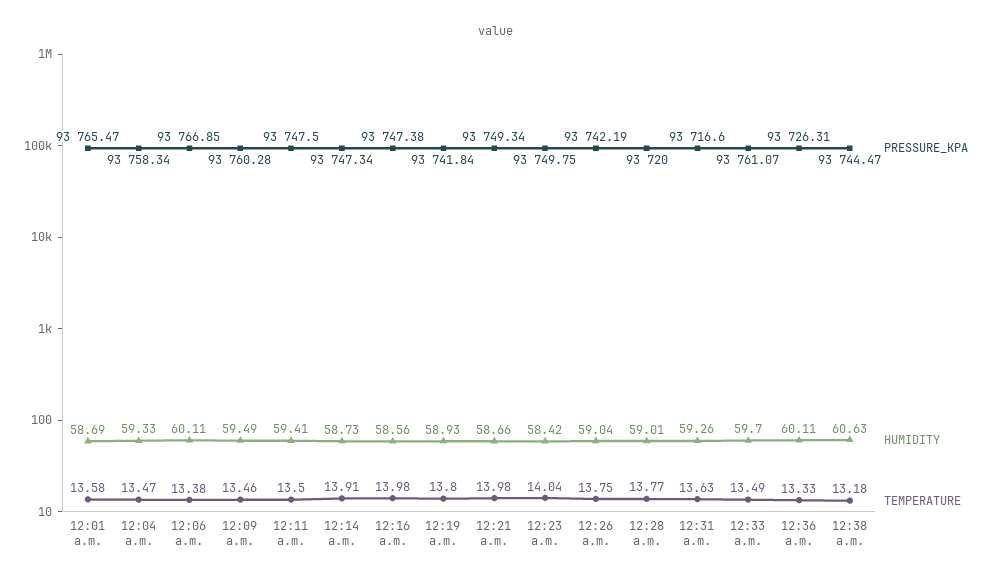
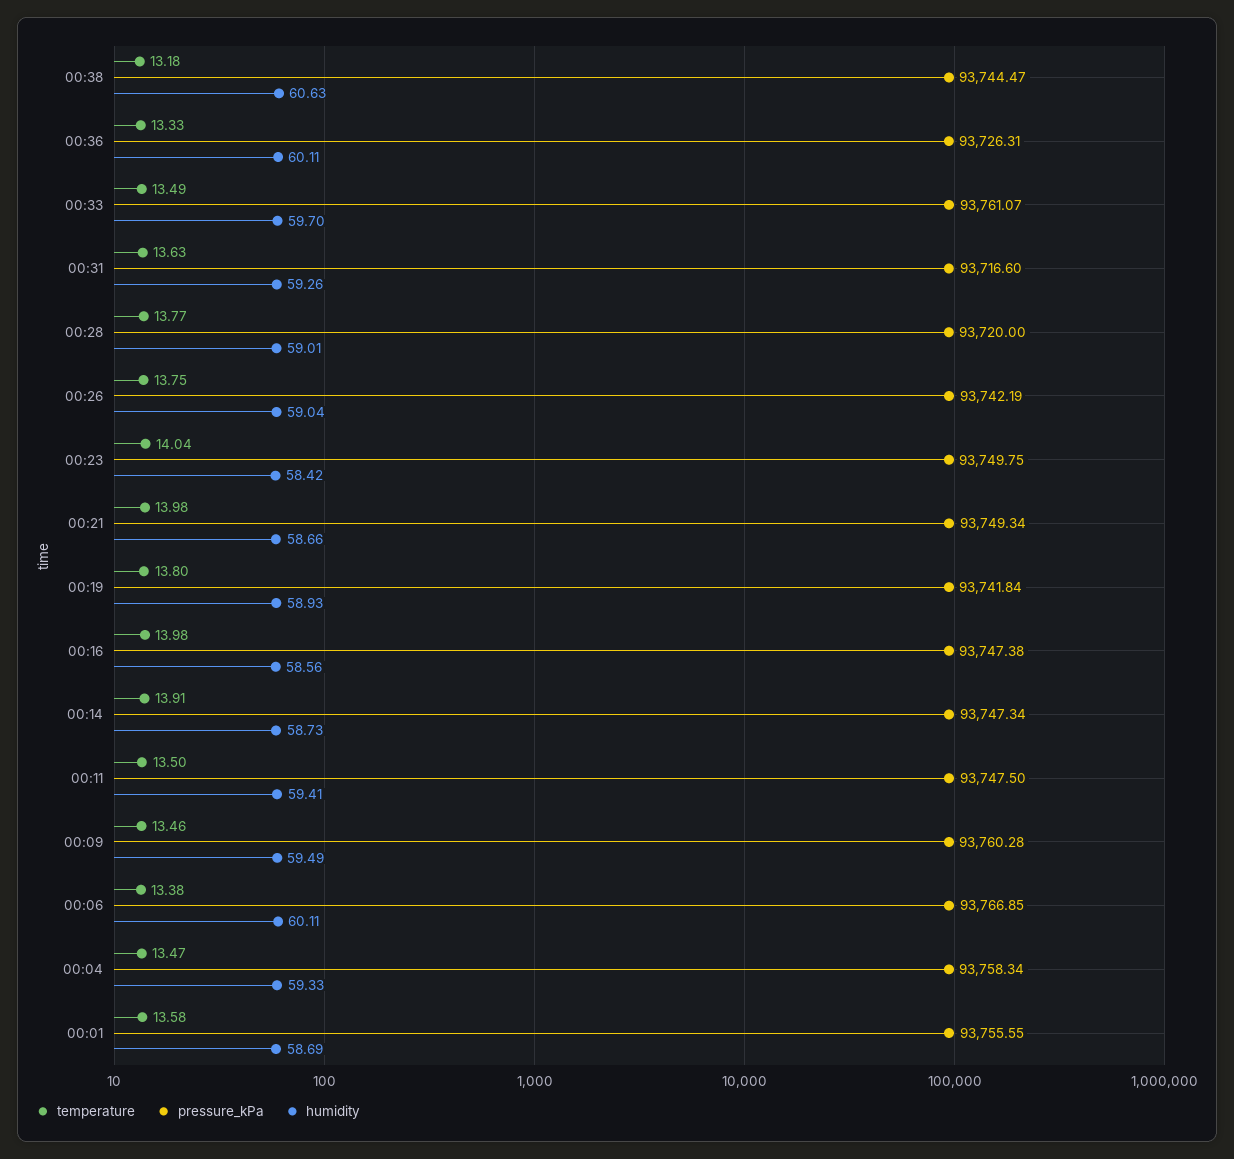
  {
    "PRESSURE_KPA": {
-     "12:01 a.m.": 93765.47,
+     "12:01 a.m.": 93755.55,
      "12:04 a.m.": 93758.34,
      "12:06 a.m.": 93766.85,
      "12:09 a.m.": 93760.28,
      "12:11 a.m.": 93747.5,
      "12:14 a.m.": 93747.34,
      "12:16 a.m.": 93747.38,
      "12:19 a.m.": 93741.84,
      "12:21 a.m.": 93749.34,
      "12:23 a.m.": 93749.75,
      "12:26 a.m.": 93742.19,
      "12:28 a.m.": 93720,
      "12:31 a.m.": 93716.6,
      "12:33 a.m.": 93761.07,
      "12:36 a.m.": 93726.31,
      "12:38 a.m.": 93744.47
    },
    "HUMIDITY": {
      "12:01 a.m.": 58.69,
      "12:04 a.m.": 59.33,
      "12:06 a.m.": 60.11,
      "12:09 a.m.": 59.49,
      "12:11 a.m.": 59.41,
      "12:14 a.m.": 58.73,
      "12:16 a.m.": 58.56,
      "12:19 a.m.": 58.93,
      "12:21 a.m.": 58.66,
      "12:23 a.m.": 58.42,
      "12:26 a.m.": 59.04,
      "12:28 a.m.": 59.01,
      "12:31 a.m.": 59.26,
      "12:33 a.m.": 59.7,
      "12:36 a.m.": 60.11,
      "12:38 a.m.": 60.63
    },
    "TEMPERATURE": {
      "12:01 a.m.": 13.58,
      "12:04 a.m.": 13.47,
      "12:06 a.m.": 13.38,
      "12:09 a.m.": 13.46,
      "12:11 a.m.": 13.5,
      "12:14 a.m.": 13.91,
      "12:16 a.m.": 13.98,
      "12:19 a.m.": 13.8,
      "12:21 a.m.": 13.98,
      "12:23 a.m.": 14.04,
      "12:26 a.m.": 13.75,
      "12:28 a.m.": 13.77,
      "12:31 a.m.": 13.63,
      "12:33 a.m.": 13.49,
      "12:36 a.m.": 13.33,
      "12:38 a.m.": 13.18
    }
  }

